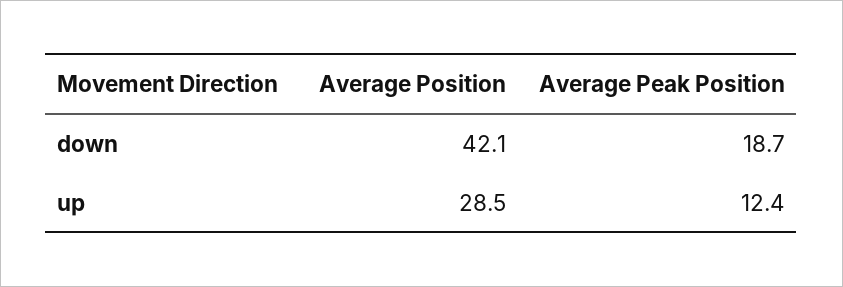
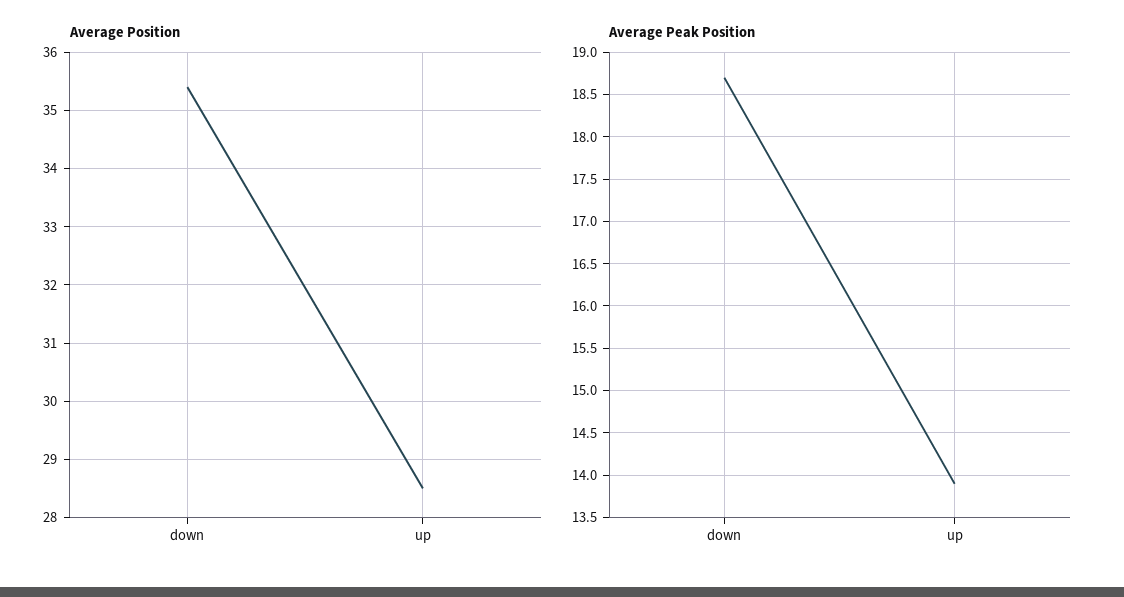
  {
    "Average Position": {
-     "down": 42.1,
+     "down": 35.5,
      "up": 28.5
    },
    "Average Peak Position": {
      "down": 18.7,
-     "up": 12.4
+     "up": 13.9
    }
  }

